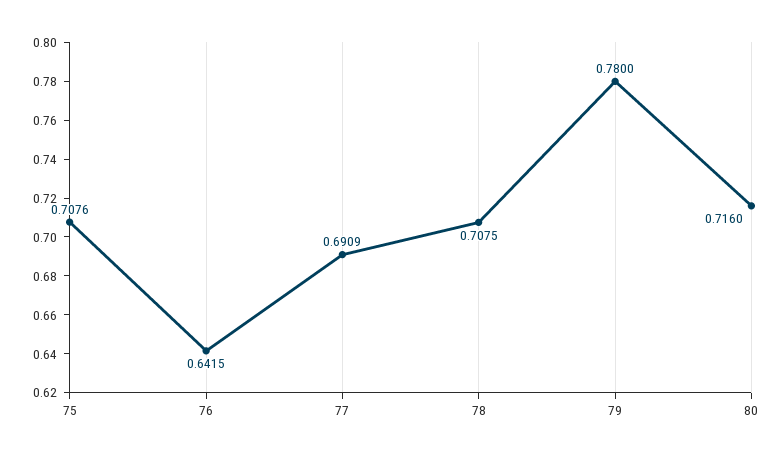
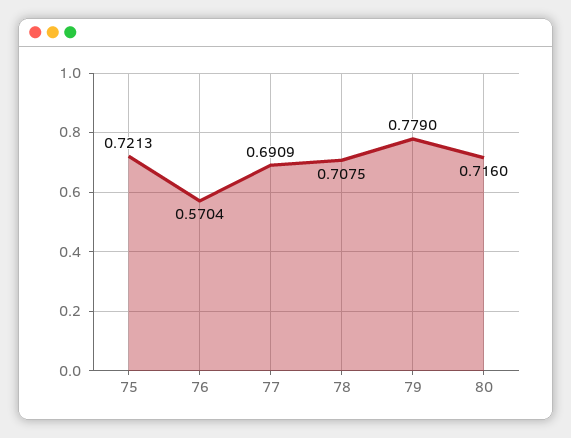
  {
-   "75": 0.7076,
+   "75": 0.7213,
-   "76": 0.6415,
+   "76": 0.5704,
    "77": 0.6909,
    "78": 0.7075,
-   "79": 0.78,
+   "79": 0.779,
    "80": 0.716
  }

